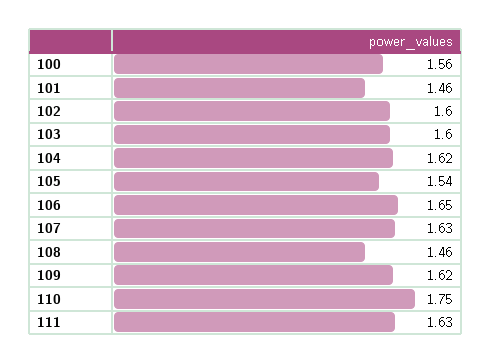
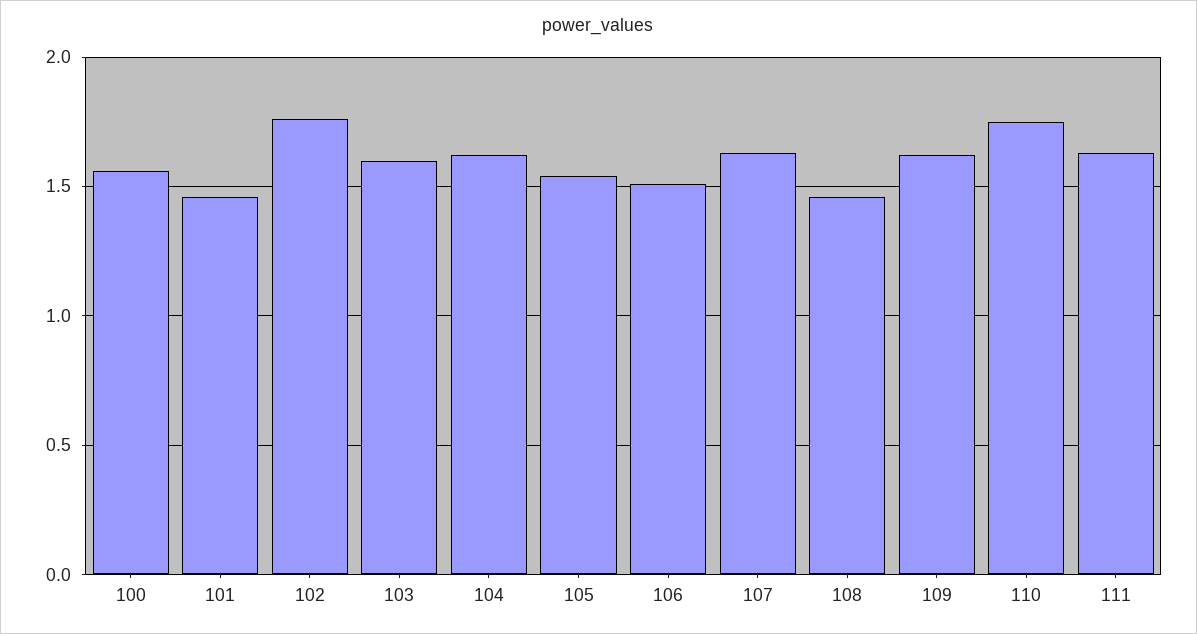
  {
    "100": 1.56,
    "101": 1.46,
-   "102": 1.6,
+   "102": 1.75,
    "103": 1.6,
    "104": 1.62,
    "105": 1.54,
-   "106": 1.65,
+   "106": 1.5,
    "107": 1.63,
    "108": 1.46,
    "109": 1.62,
    "110": 1.75,
    "111": 1.63
  }

